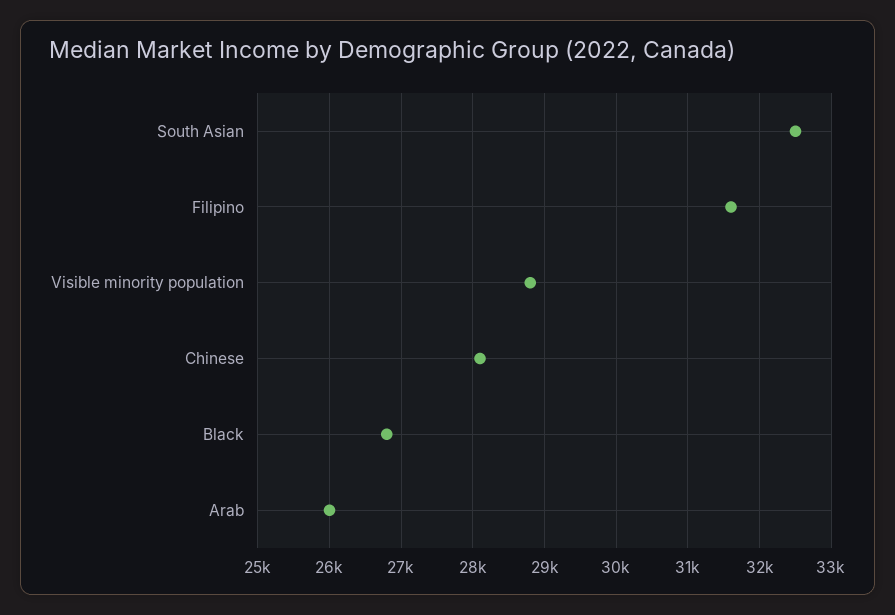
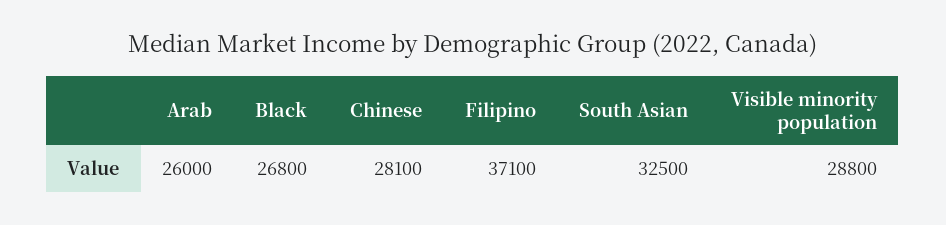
  {
    "South Asian": 32500,
-   "Filipino": 31600,
+   "Filipino": 37100,
    "Visible minority population": 28800,
    "Chinese": 28100,
    "Black": 26800,
    "Arab": 26000
  }

